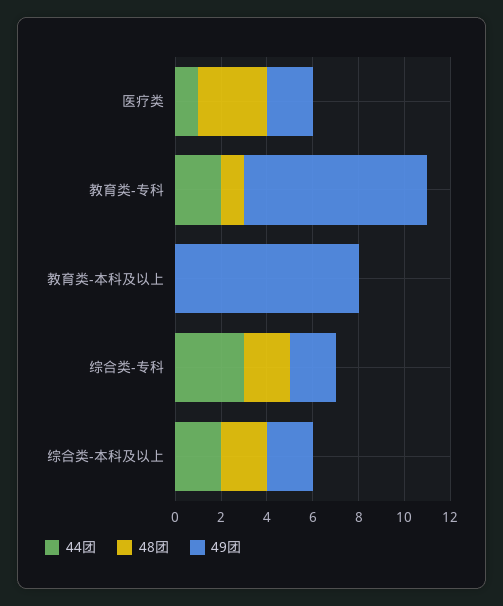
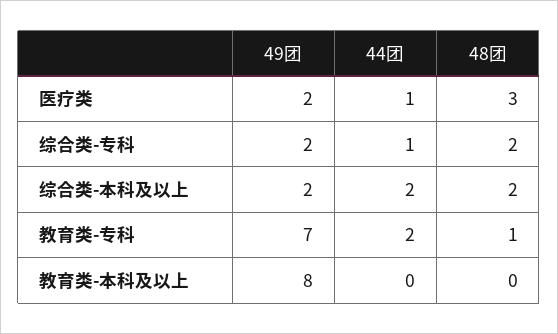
  {
    "44团": {
      "医疗类": 1,
      "教育类-专科": 2,
      "教育类-本科及以上": 0,
-     "综合类-专科": 3,
+     "综合类-专科": 1,
      "综合类-本科及以上": 2
    },
    "48团": {
      "医疗类": 3,
      "教育类-专科": 1,
      "教育类-本科及以上": 0,
      "综合类-专科": 2,
      "综合类-本科及以上": 2
    },
    "49团": {
      "医疗类": 2,
-     "教育类-专科": 8,
+     "教育类-专科": 7,
      "教育类-本科及以上": 8,
      "综合类-专科": 2,
      "综合类-本科及以上": 2
    }
  }

